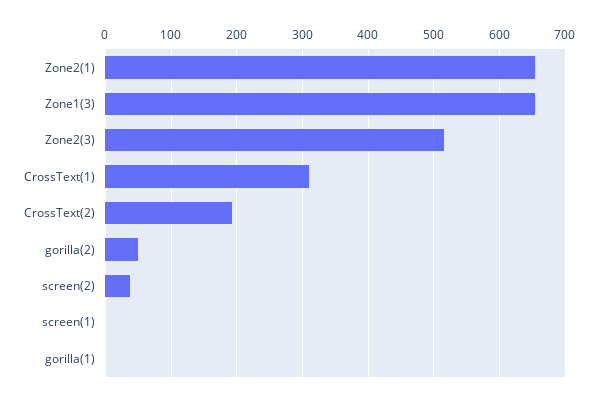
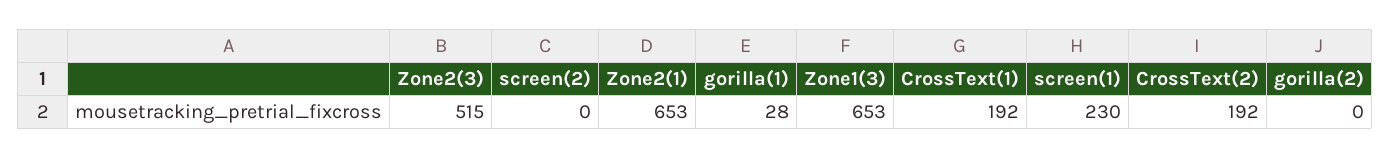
  {
    "Zone2(1)": 653,
    "Zone1(3)": 653,
    "Zone2(3)": 515,
-   "CrossText(1)": 310,
+   "CrossText(1)": 192,
    "CrossText(2)": 192,
-   "gorilla(2)": 50,
+   "gorilla(2)": 0,
-   "screen(2)": 40,
+   "screen(2)": 0,
-   "screen(1)": 0,
+   "screen(1)": 230,
-   "gorilla(1)": 0
+   "gorilla(1)": 28
  }

